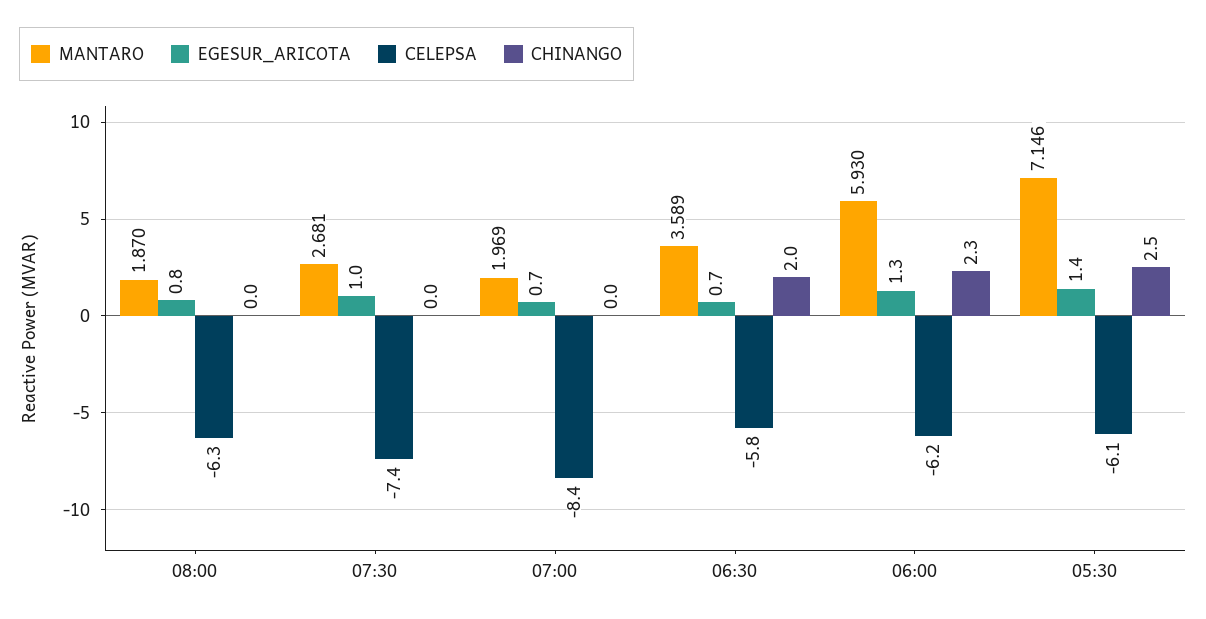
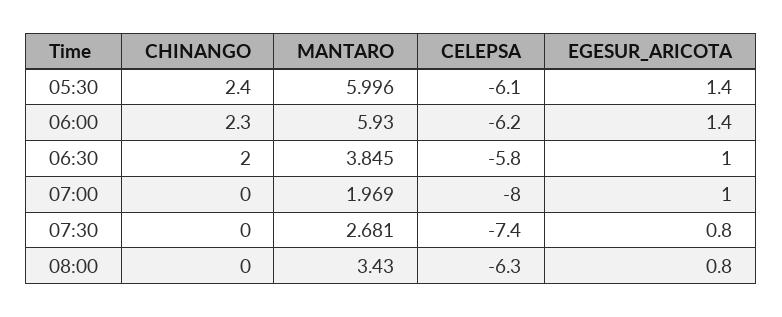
  {
    "MANTARO": {
-     "08:00": 1.87,
+     "08:00": 3.43,
      "07:30": 2.681,
      "07:00": 1.969,
-     "06:30": 3.589,
+     "06:30": 3.845,
      "06:00": 5.93,
-     "05:30": 7.146
+     "05:30": 5.996
    },
    "EGESUR_ARICOTA": {
      "08:00": 0.8,
-     "07:30": 1,
+     "07:30": 0.8,
-     "07:00": 0.7,
+     "07:00": 1,
-     "06:30": 0.7,
+     "06:30": 1,
-     "06:00": 1.3,
+     "06:00": 1.4,
      "05:30": 1.4
    },
    "CELEPSA": {
      "08:00": -6.3,
      "07:30": -7.4,
-     "07:00": -8.4,
+     "07:00": -8,
      "06:30": -5.8,
      "06:00": -6.2,
      "05:30": -6.1
    },
    "CHINANGO": {
      "08:00": 0,
      "07:30": 0,
      "07:00": 0,
      "06:30": 2,
      "06:00": 2.3,
-     "05:30": 2.5
+     "05:30": 2.4
    }
  }

